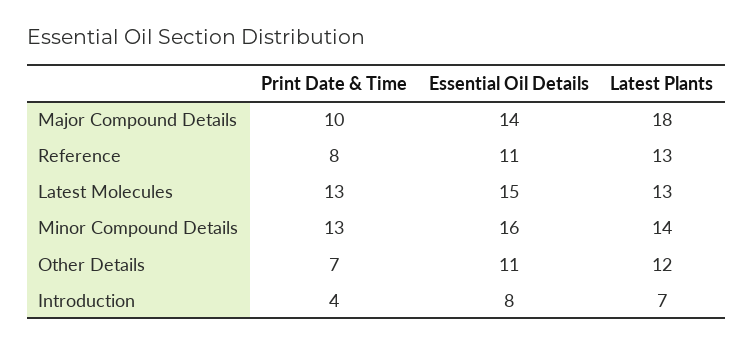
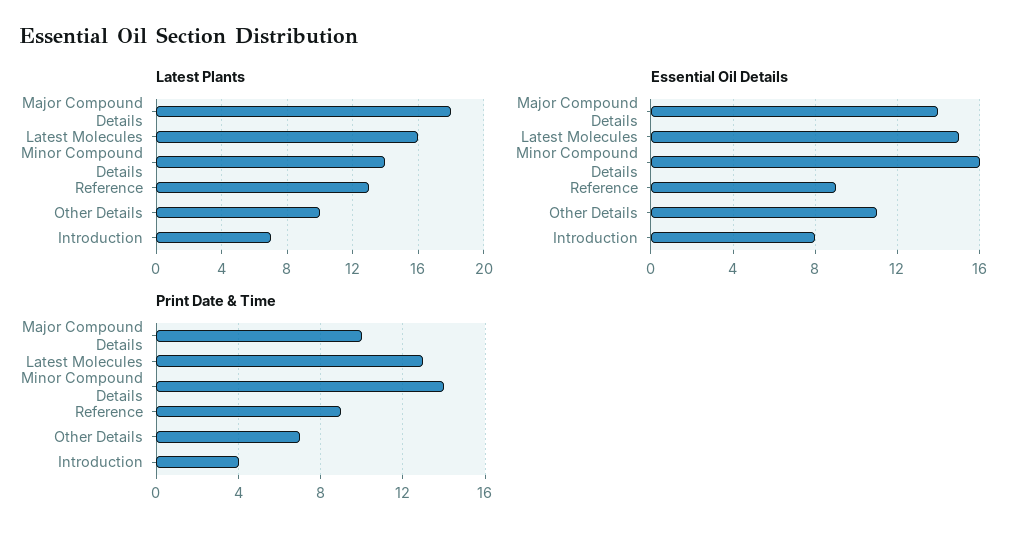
  {
    "Print Date & Time": {
      "Major Compound Details": 10,
-     "Reference": 8,
+     "Reference": 9,
      "Latest Molecules": 13,
-     "Minor Compound Details": 13,
+     "Minor Compound Details": 14,
      "Other Details": 7,
      "Introduction": 4
    },
    "Essential Oil Details": {
      "Major Compound Details": 14,
-     "Reference": 11,
+     "Reference": 9,
      "Latest Molecules": 15,
      "Minor Compound Details": 16,
      "Other Details": 11,
      "Introduction": 8
    },
    "Latest Plants": {
      "Major Compound Details": 18,
      "Reference": 13,
-     "Latest Molecules": 13,
+     "Latest Molecules": 16,
      "Minor Compound Details": 14,
-     "Other Details": 12,
+     "Other Details": 10,
      "Introduction": 7
    }
  }

